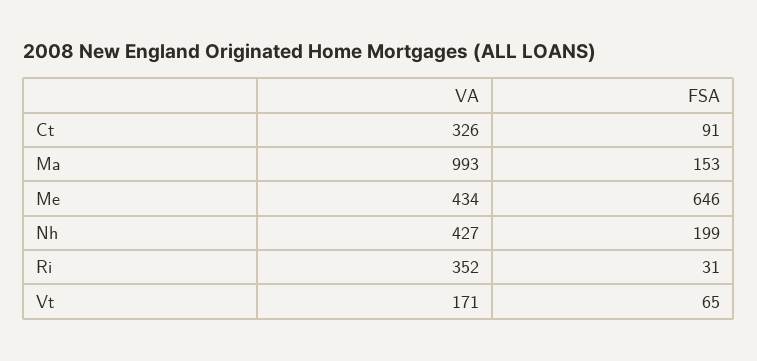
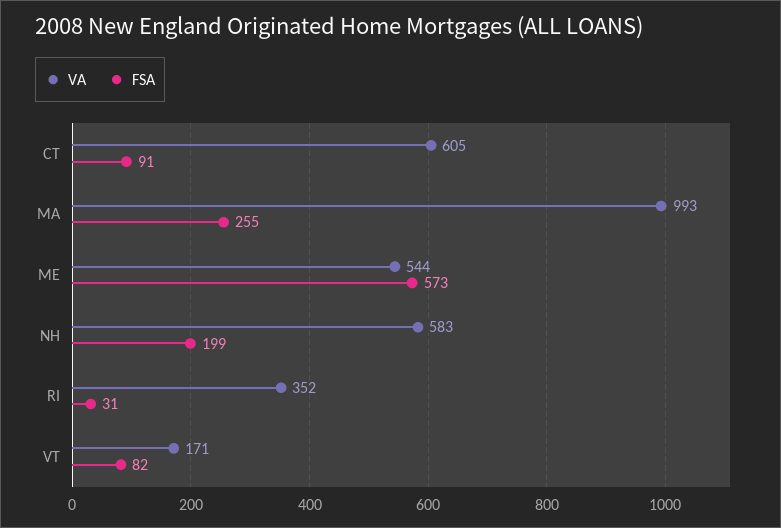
  {
    "VA": {
-     "Ct": 326,
+     "Ct": 605,
      "Ma": 993,
-     "Me": 434,
+     "Me": 544,
-     "Nh": 427,
+     "Nh": 583,
      "Ri": 352,
      "Vt": 171
    },
    "FSA": {
      "Ct": 91,
-     "Ma": 153,
+     "Ma": 255,
-     "Me": 646,
+     "Me": 573,
      "Nh": 199,
      "Ri": 31,
-     "Vt": 65
+     "Vt": 82
    }
  }

